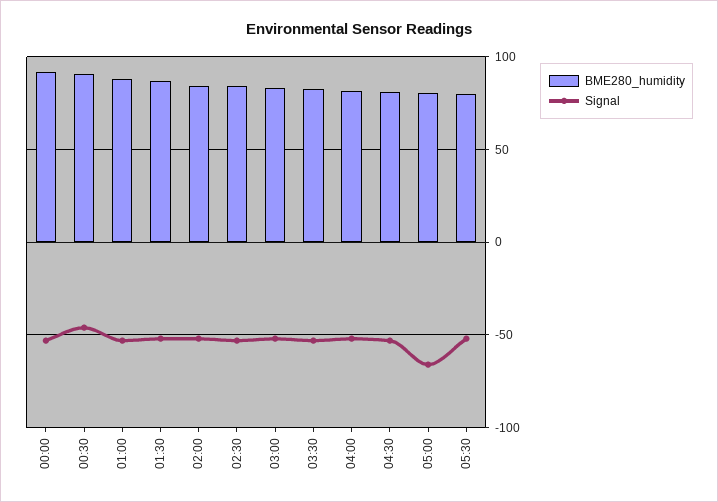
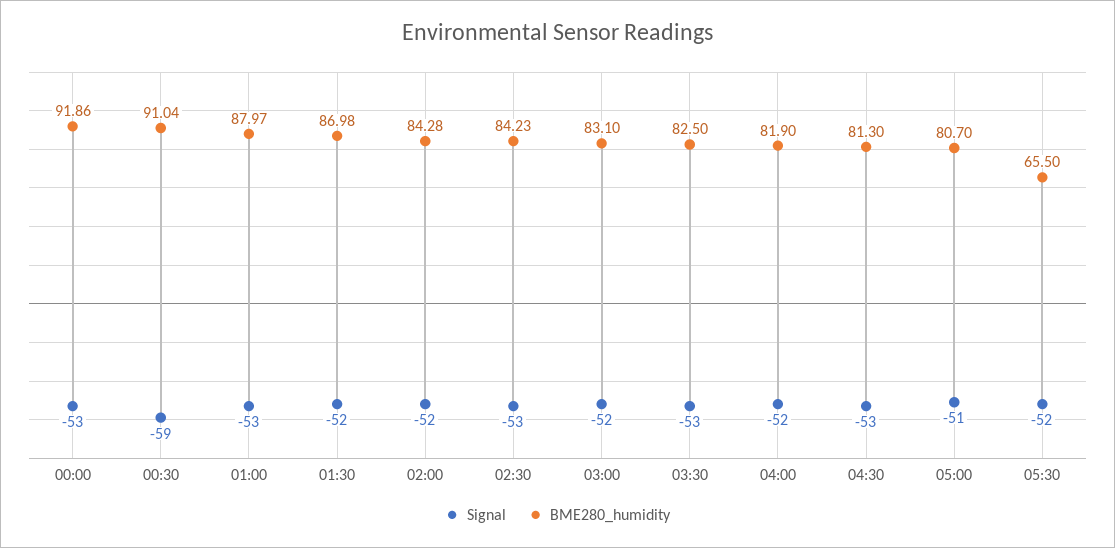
  {
    "BME280_humidity": {
      "00:00": 91.86,
      "00:30": 91.04,
      "01:00": 87.97,
      "01:30": 86.98,
      "02:00": 84.28,
      "02:30": 84.23,
      "03:00": 83.1,
      "03:30": 82.5,
      "04:00": 81.9,
      "04:30": 81.3,
      "05:00": 80.7,
-     "05:30": 80
+     "05:30": 65.5
    },
    "Signal": {
      "00:00": -53,
-     "00:30": -45,
+     "00:30": -59,
      "01:00": -53,
      "01:30": -52,
      "02:00": -52,
      "02:30": -53,
      "03:00": -52,
      "03:30": -53,
      "04:00": -52,
      "04:30": -53,
-     "05:00": -65,
+     "05:00": -51,
      "05:30": -52
    }
  }

